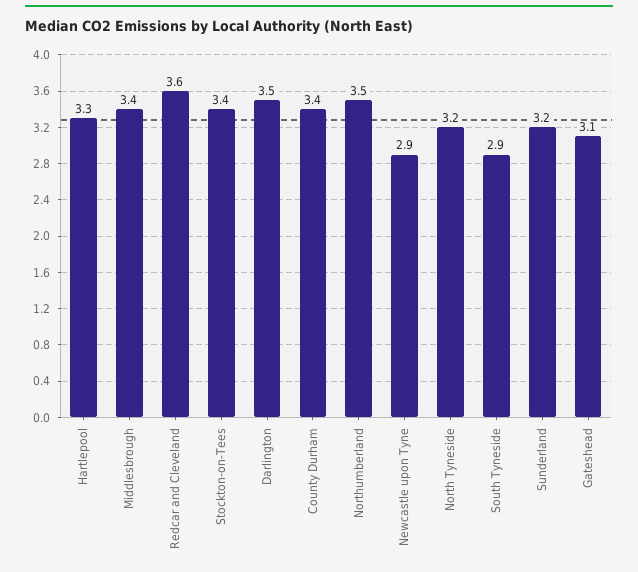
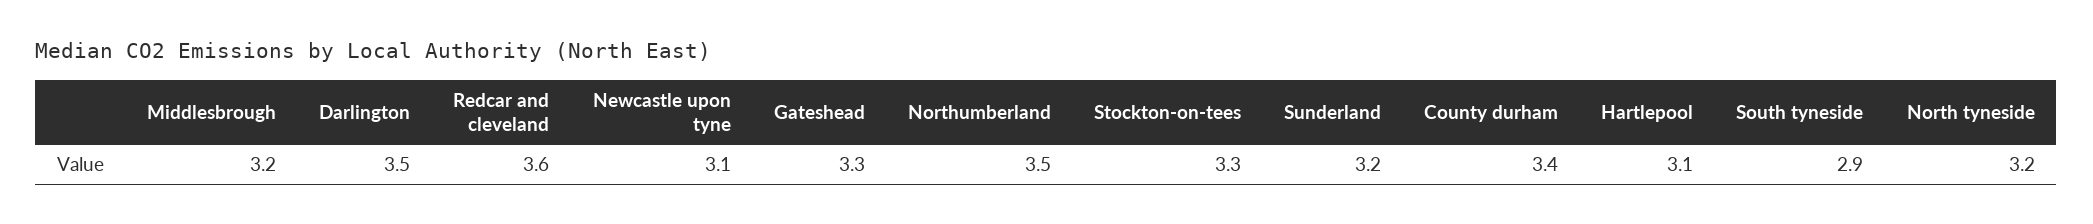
  {
-   "Hartlepool": 3.3,
+   "Hartlepool": 3.1,
-   "Middlesbrough": 3.4,
+   "Middlesbrough": 3.2,
    "Redcar and Cleveland": 3.6,
-   "Stockton-on-Tees": 3.4,
+   "Stockton-on-Tees": 3.3,
    "Darlington": 3.5,
    "County Durham": 3.4,
    "Northumberland": 3.5,
-   "Newcastle upon Tyne": 2.9,
+   "Newcastle upon Tyne": 3.1,
    "North Tyneside": 3.2,
    "South Tyneside": 2.9,
    "Sunderland": 3.2,
-   "Gateshead": 3.1
+   "Gateshead": 3.3
  }

